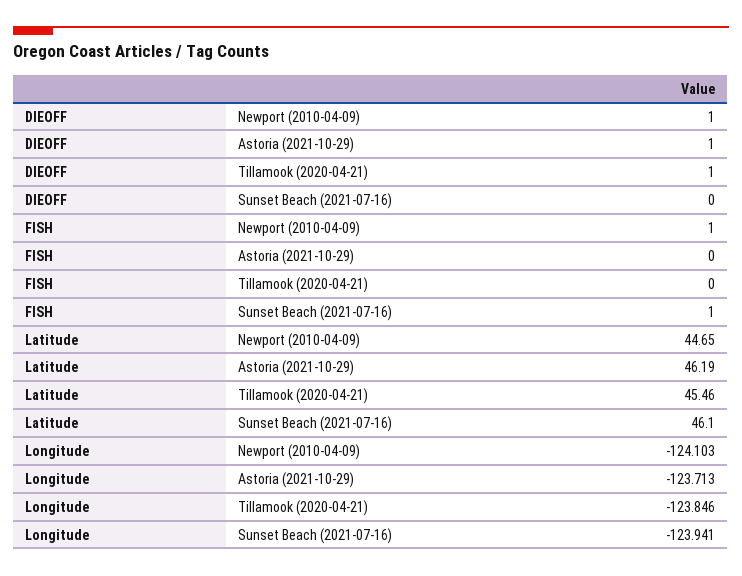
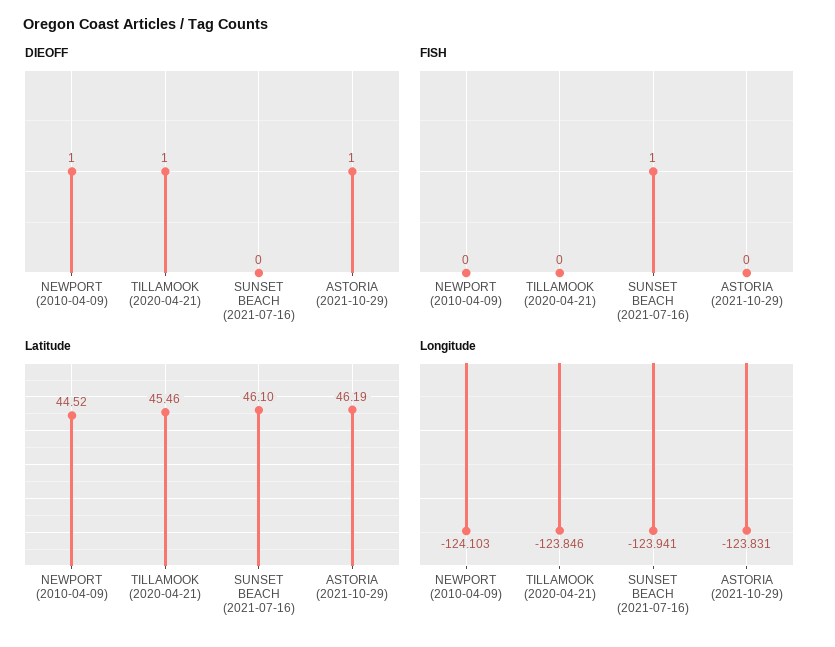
  {
    "DIEOFF": {
      "Newport (2010-04-09)": 1,
      "Astoria (2021-10-29)": 1,
      "Tillamook (2020-04-21)": 1,
      "Sunset Beach (2021-07-16)": 0
    },
    "FISH": {
-     "Newport (2010-04-09)": 1,
+     "Newport (2010-04-09)": 0,
      "Astoria (2021-10-29)": 0,
      "Tillamook (2020-04-21)": 0,
      "Sunset Beach (2021-07-16)": 1
    },
    "Latitude": {
-     "Newport (2010-04-09)": 44.65,
+     "Newport (2010-04-09)": 44.52,
      "Astoria (2021-10-29)": 46.19,
      "Tillamook (2020-04-21)": 45.46,
      "Sunset Beach (2021-07-16)": 46.1
    },
    "Longitude": {
      "Newport (2010-04-09)": -124.103,
-     "Astoria (2021-10-29)": -123.713,
+     "Astoria (2021-10-29)": -123.831,
      "Tillamook (2020-04-21)": -123.846,
      "Sunset Beach (2021-07-16)": -123.941
    }
  }

